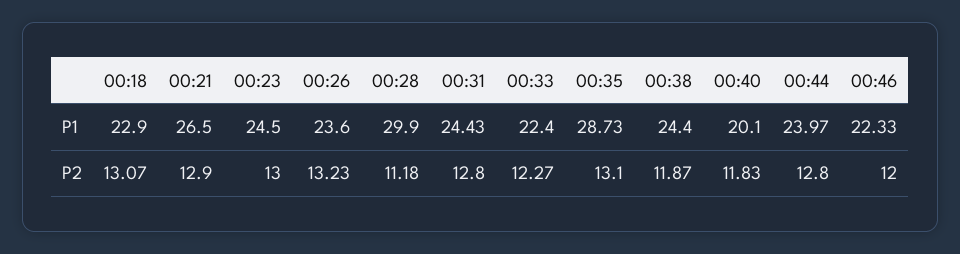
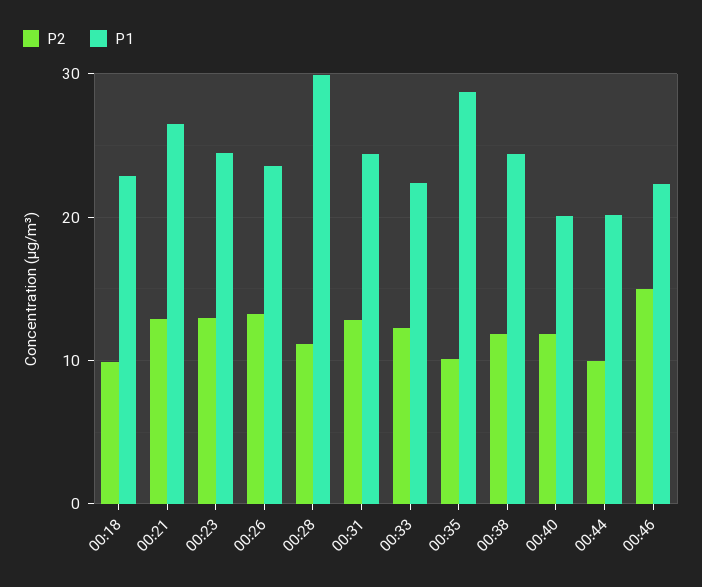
  {
    "P1": {
      "00:18": 22.9,
      "00:21": 26.5,
      "00:23": 24.5,
      "00:26": 23.6,
      "00:28": 29.9,
      "00:31": 24.43,
      "00:33": 22.4,
      "00:35": 28.73,
      "00:38": 24.4,
      "00:40": 20.1,
-     "00:44": 23.97,
+     "00:44": 20,
      "00:46": 22.33
    },
    "P2": {
-     "00:18": 13.07,
+     "00:18": 10,
      "00:21": 12.9,
      "00:23": 13,
      "00:26": 13.23,
      "00:28": 11.18,
      "00:31": 12.8,
      "00:33": 12.27,
-     "00:35": 13.1,
+     "00:35": 10,
      "00:38": 11.87,
      "00:40": 11.83,
-     "00:44": 12.8,
+     "00:44": 10,
-     "00:46": 12
+     "00:46": 15
    }
  }

